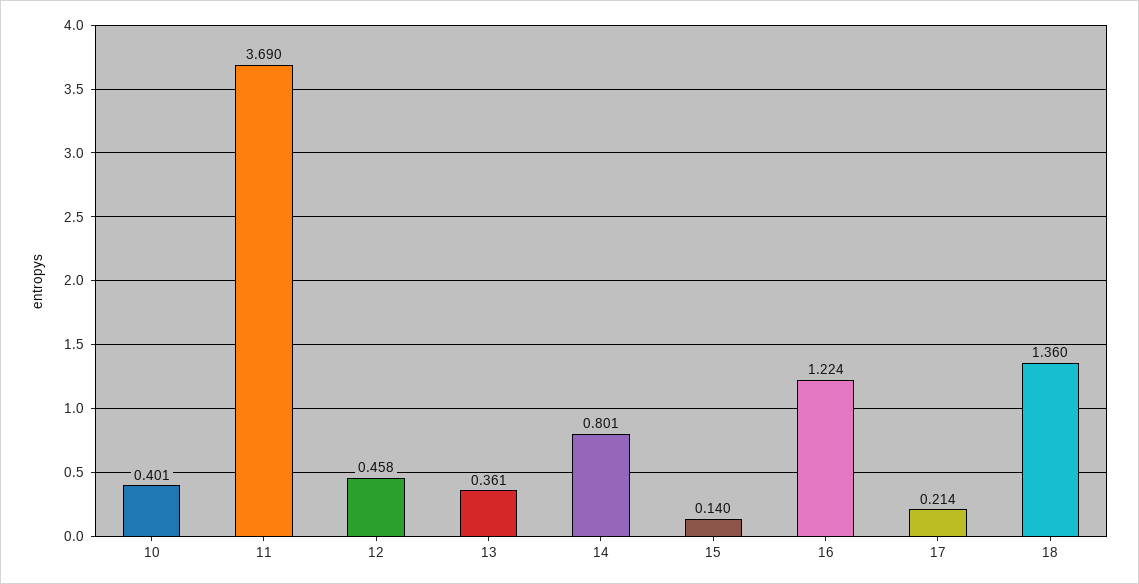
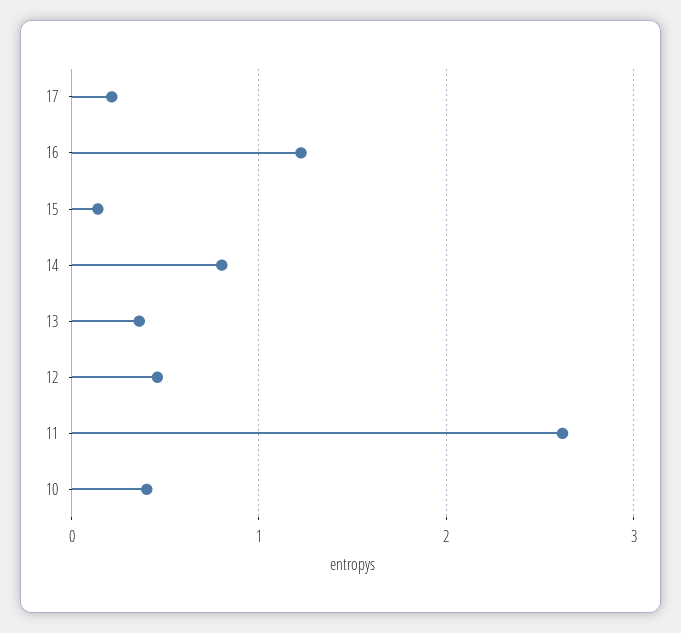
  {
    "10": 0.401,
-   "11": 3.69,
+   "11": 2.6,
    "12": 0.458,
    "13": 0.361,
    "14": 0.801,
    "15": 0.14,
    "16": 1.224,
-   "17": 0.214,
+   "17": 0.214
-   "18": 1.36
  }

